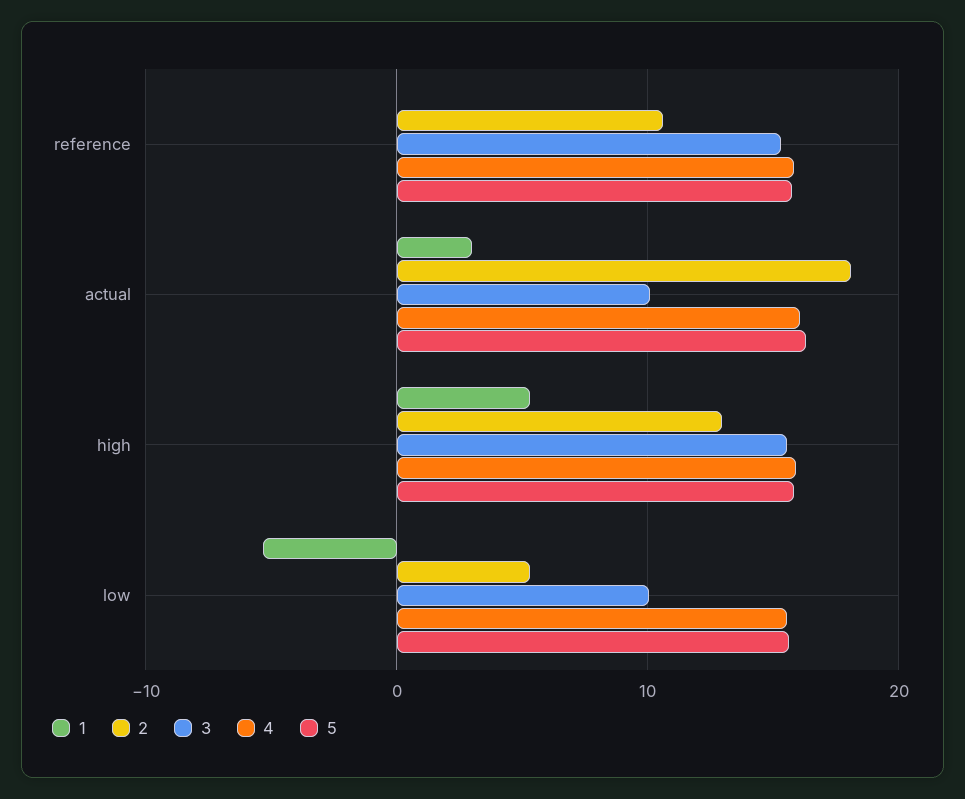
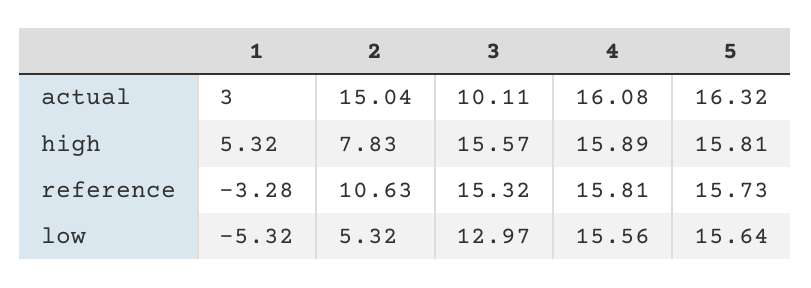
  {
    "1": {
-     "reference": 0,
+     "reference": -3.28,
      "actual": 3,
      "high": 5.32,
      "low": -5.32
    },
    "2": {
      "reference": 10.63,
-     "actual": 18,
+     "actual": 15.04,
-     "high": 13,
+     "high": 7.83,
      "low": 5.32
    },
    "3": {
      "reference": 15.32,
      "actual": 10.11,
      "high": 15.57,
-     "low": 10
+     "low": 12.97
    },
    "4": {
      "reference": 15.81,
      "actual": 16.08,
      "high": 15.89,
      "low": 15.56
    },
    "5": {
      "reference": 15.73,
      "actual": 16.32,
      "high": 15.81,
      "low": 15.64
    }
  }

